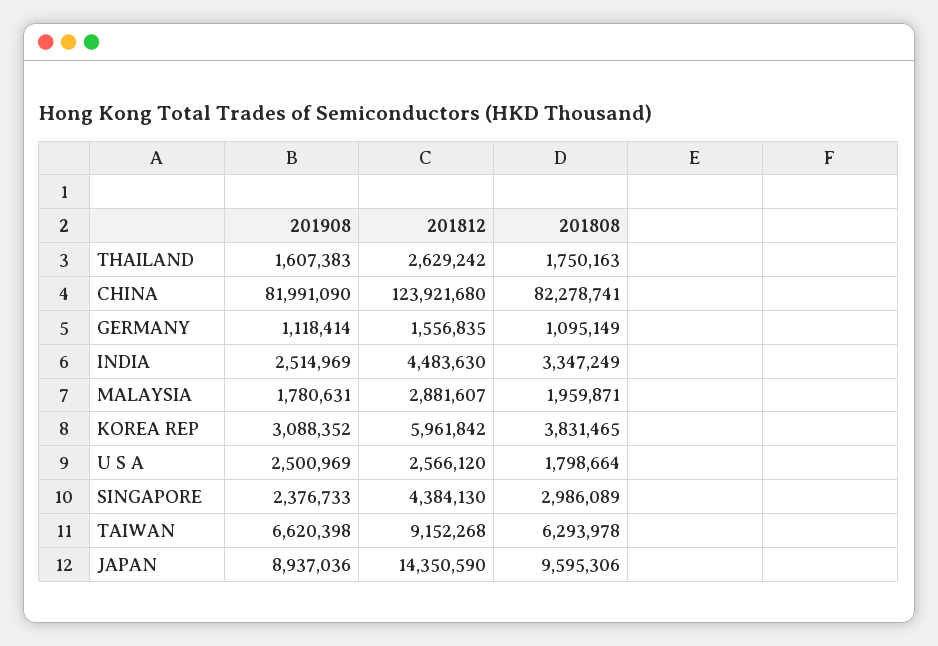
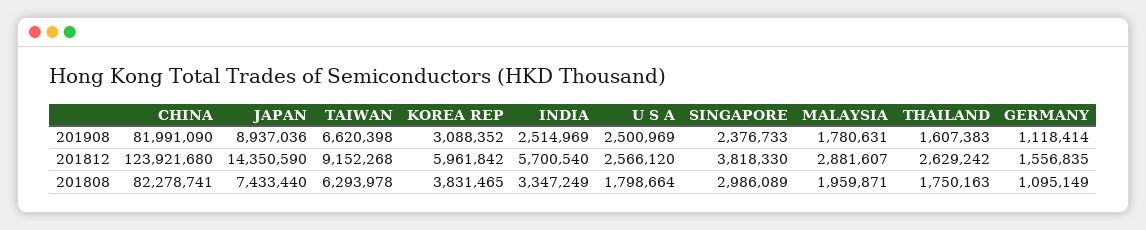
  {
    "201908": {
      "THAILAND": 1607383,
      "CHINA": 81991090,
      "GERMANY": 1118414,
      "INDIA": 2514969,
      "MALAYSIA": 1780631,
      "KOREA REP": 3088352,
      "U S A": 2500969,
      "SINGAPORE": 2376733,
      "TAIWAN": 6620398,
      "JAPAN": 8937036
    },
    "201812": {
      "THAILAND": 2629242,
      "CHINA": 123921680,
      "GERMANY": 1556835,
-     "INDIA": 4483630,
+     "INDIA": 5700540,
      "MALAYSIA": 2881607,
      "KOREA REP": 5961842,
      "U S A": 2566120,
-     "SINGAPORE": 4384130,
+     "SINGAPORE": 3818330,
      "TAIWAN": 9152268,
      "JAPAN": 14350590
    },
    "201808": {
      "THAILAND": 1750163,
      "CHINA": 82278741,
      "GERMANY": 1095149,
      "INDIA": 3347249,
      "MALAYSIA": 1959871,
      "KOREA REP": 3831465,
      "U S A": 1798664,
      "SINGAPORE": 2986089,
      "TAIWAN": 6293978,
-     "JAPAN": 9595306
+     "JAPAN": 7433440
    }
  }

